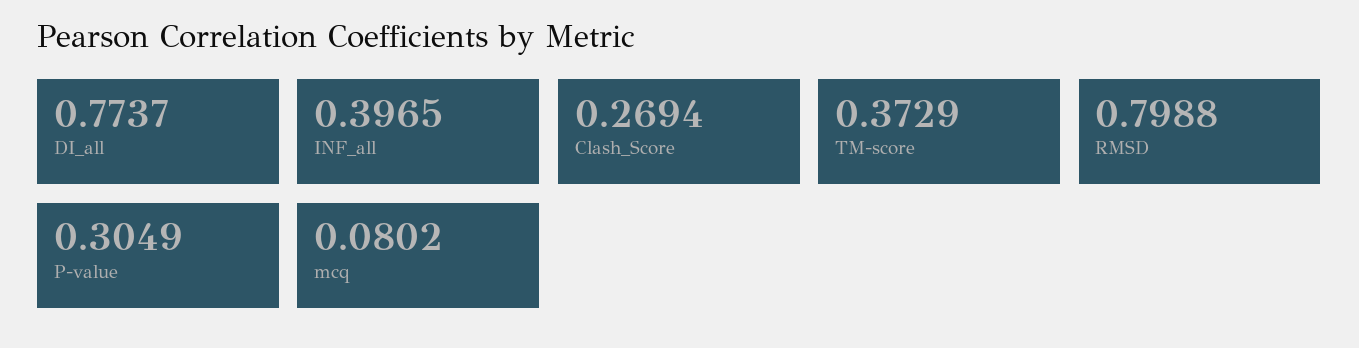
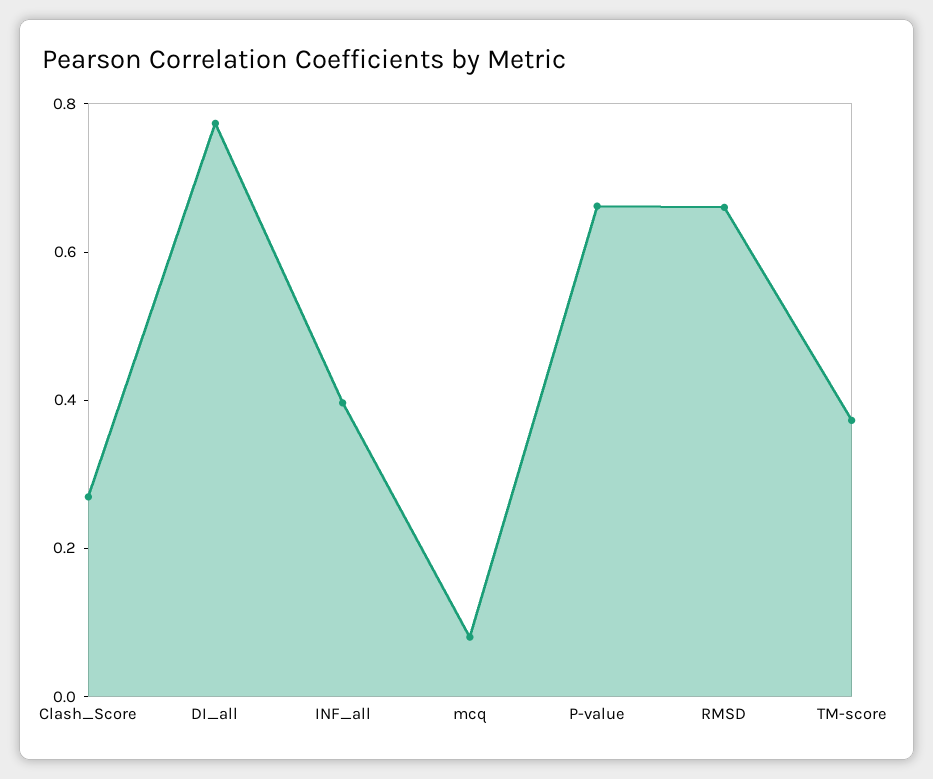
  {
    "DI_all": 0.7737,
    "INF_all": 0.3965,
    "Clash_Score": 0.2694,
    "TM-score": 0.3729,
-   "RMSD": 0.7988,
+   "RMSD": 0.65,
-   "P-value": 0.3049,
+   "P-value": 0.65,
    "mcq": 0.0802
  }

